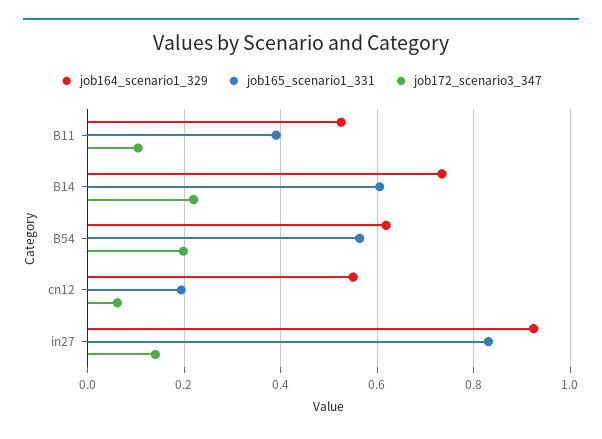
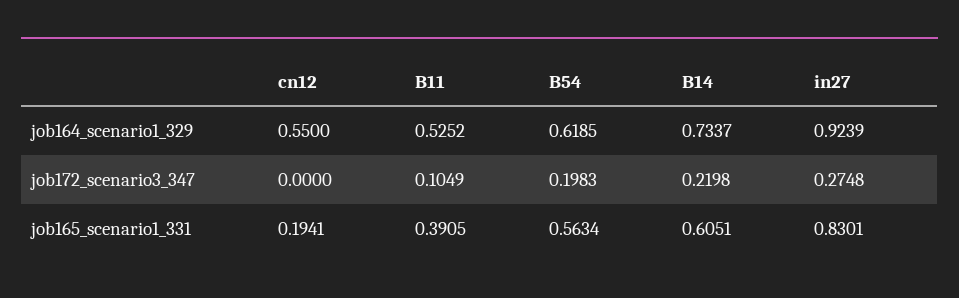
  {
    "job164_scenario1_329": {
      "B11": 0.5252,
      "B14": 0.7337,
      "B54": 0.6185,
      "cn12": 0.55,
      "in27": 0.9239
    },
    "job165_scenario1_331": {
      "B11": 0.3905,
      "B14": 0.6051,
      "B54": 0.5634,
      "cn12": 0.1941,
      "in27": 0.8301
    },
    "job172_scenario3_347": {
      "B11": 0.1049,
      "B14": 0.2198,
      "B54": 0.1983,
-     "cn12": 0.06,
+     "cn12": 0,
-     "in27": 0.14
+     "in27": 0.2748
    }
  }

